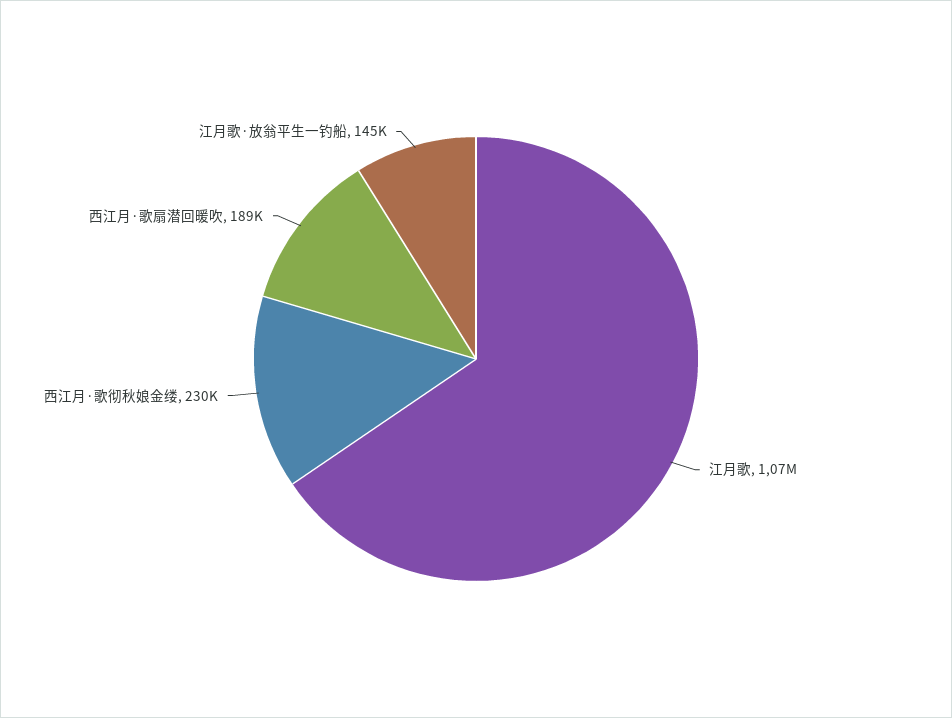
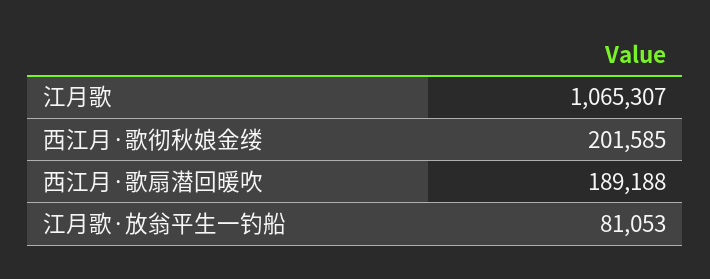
  {
    "江月歌": 1065307,
-   "西江月·歌彻秋娘金缕": 230000,
+   "西江月·歌彻秋娘金缕": 201585,
    "西江月·歌扇潜回暖吹": 189188,
-   "江月歌·放翁平生一钓船": 145000
+   "江月歌·放翁平生一钓船": 81053
  }

